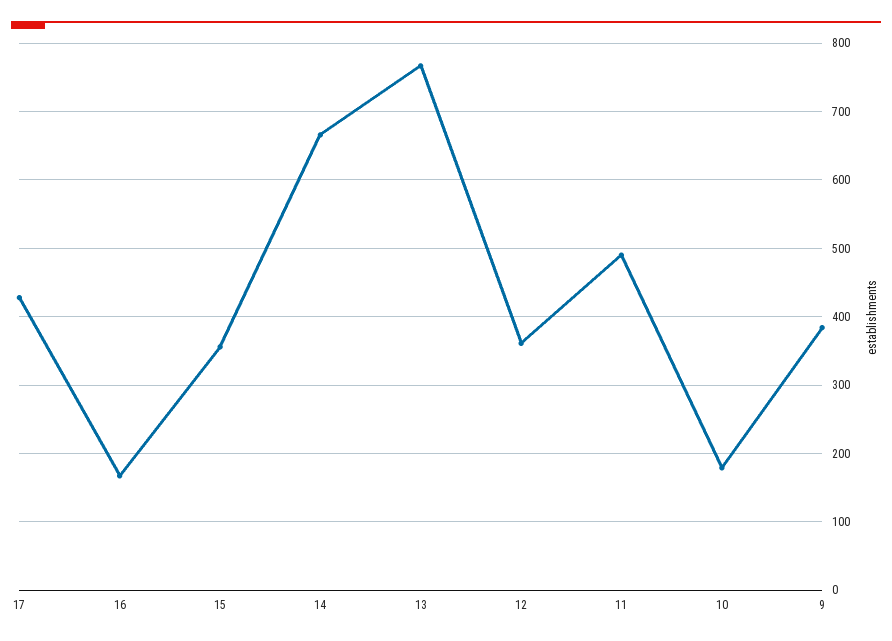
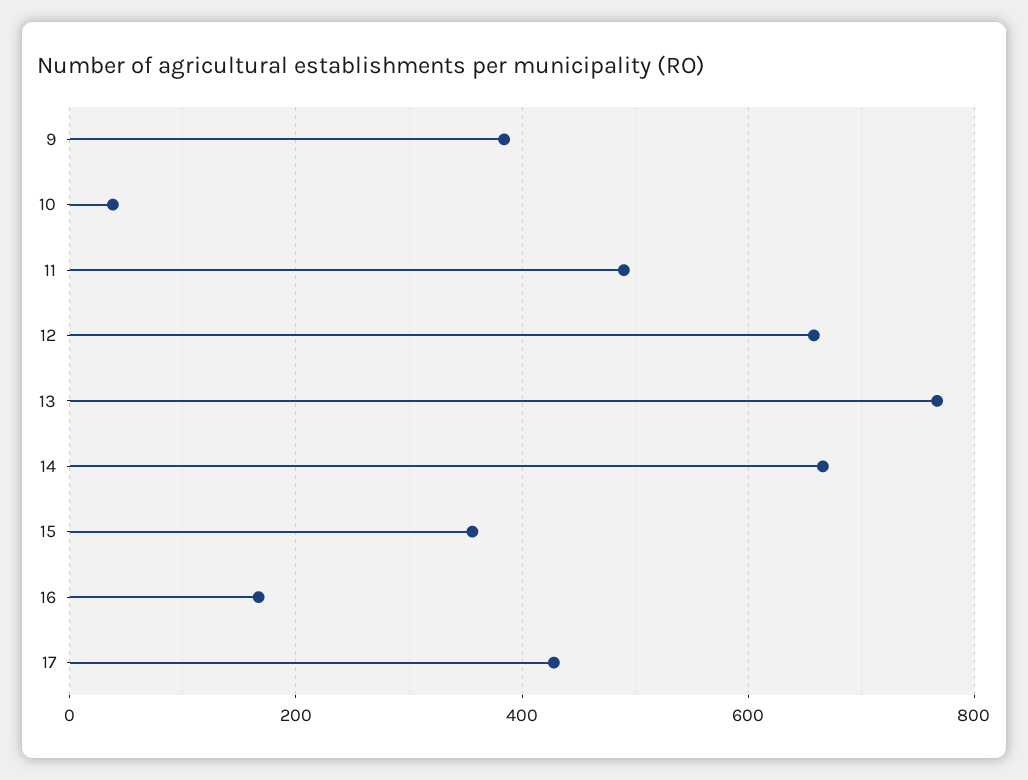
  {
    "17": 430,
    "16": 170,
    "15": 360,
    "14": 670,
    "13": 770,
-   "12": 360,
+   "12": 660,
    "11": 490,
-   "10": 180,
+   "10": 40,
    "9": 380
  }

